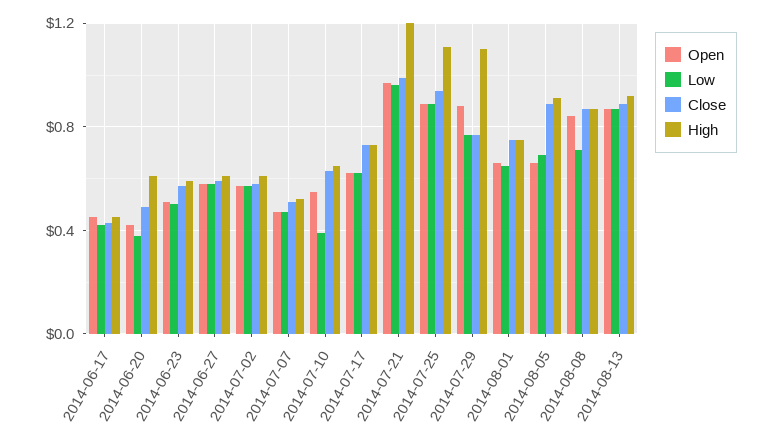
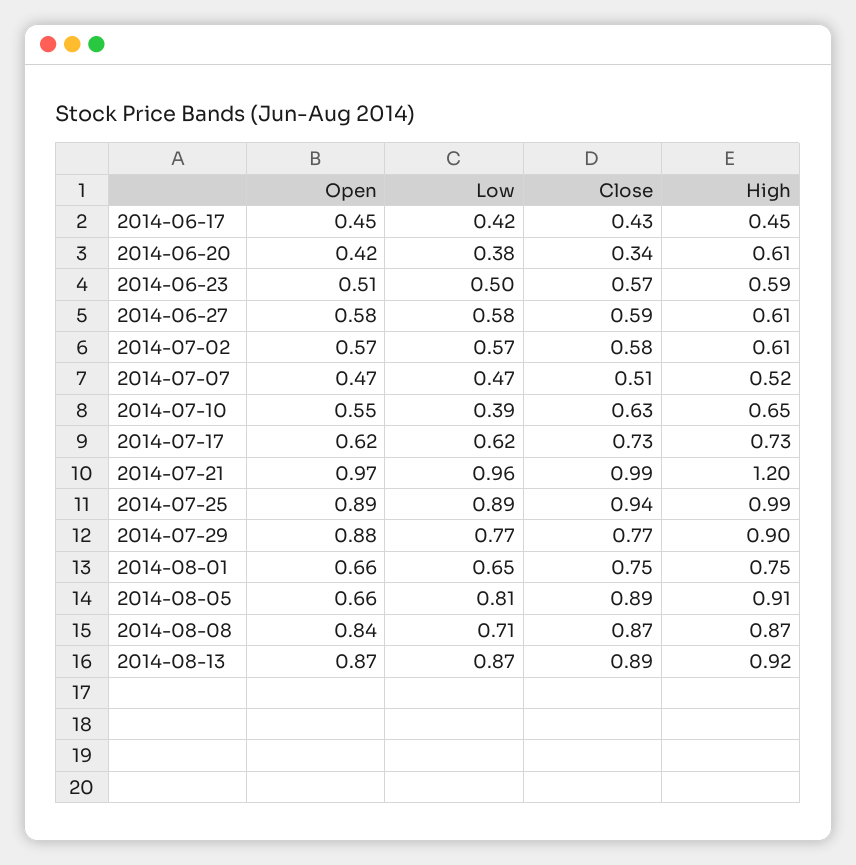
  {
    "Open": {
      "2014-06-17": 0.45,
      "2014-06-20": 0.42,
      "2014-06-23": 0.51,
      "2014-06-27": 0.58,
      "2014-07-02": 0.57,
      "2014-07-07": 0.47,
      "2014-07-10": 0.55,
      "2014-07-17": 0.62,
      "2014-07-21": 0.97,
      "2014-07-25": 0.89,
      "2014-07-29": 0.88,
      "2014-08-01": 0.66,
      "2014-08-05": 0.66,
      "2014-08-08": 0.84,
      "2014-08-13": 0.87
    },
    "Low": {
      "2014-06-17": 0.42,
      "2014-06-20": 0.38,
      "2014-06-23": 0.5,
      "2014-06-27": 0.58,
      "2014-07-02": 0.57,
      "2014-07-07": 0.47,
      "2014-07-10": 0.39,
      "2014-07-17": 0.62,
      "2014-07-21": 0.96,
      "2014-07-25": 0.89,
      "2014-07-29": 0.77,
      "2014-08-01": 0.65,
-     "2014-08-05": 0.7,
+     "2014-08-05": 0.81,
      "2014-08-08": 0.71,
      "2014-08-13": 0.87
    },
    "Close": {
      "2014-06-17": 0.43,
-     "2014-06-20": 0.5,
+     "2014-06-20": 0.34,
      "2014-06-23": 0.57,
      "2014-06-27": 0.59,
      "2014-07-02": 0.58,
      "2014-07-07": 0.51,
      "2014-07-10": 0.63,
      "2014-07-17": 0.73,
      "2014-07-21": 0.99,
      "2014-07-25": 0.94,
      "2014-07-29": 0.77,
      "2014-08-01": 0.75,
      "2014-08-05": 0.89,
      "2014-08-08": 0.87,
      "2014-08-13": 0.89
    },
    "High": {
      "2014-06-17": 0.45,
      "2014-06-20": 0.61,
      "2014-06-23": 0.59,
      "2014-06-27": 0.61,
      "2014-07-02": 0.61,
      "2014-07-07": 0.52,
      "2014-07-10": 0.65,
      "2014-07-17": 0.73,
      "2014-07-21": 1.2,
-     "2014-07-25": 1.1,
+     "2014-07-25": 0.99,
-     "2014-07-29": 1.1,
+     "2014-07-29": 0.9,
      "2014-08-01": 0.75,
      "2014-08-05": 0.91,
      "2014-08-08": 0.87,
      "2014-08-13": 0.92
    }
  }

